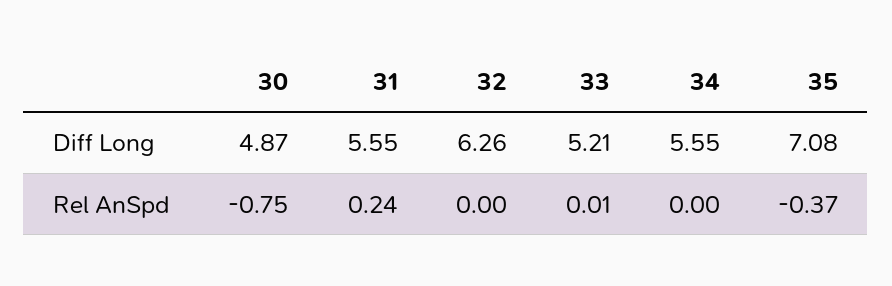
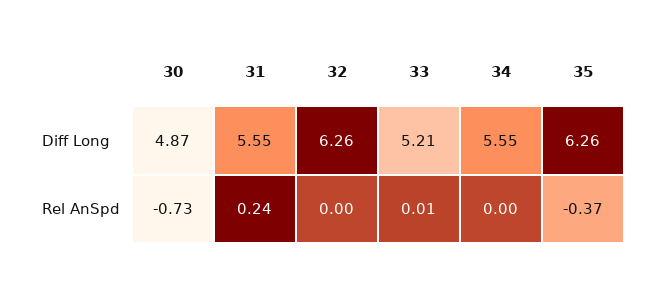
  {
    "30": {
      "Diff Long": 4.87,
-     "Rel AnSpd": -0.75
+     "Rel AnSpd": -0.73
    },
    "31": {
      "Diff Long": 5.55,
      "Rel AnSpd": 0.24
    },
    "32": {
      "Diff Long": 6.26,
      "Rel AnSpd": 0
    },
    "33": {
      "Diff Long": 5.21,
      "Rel AnSpd": 0.01
    },
    "34": {
      "Diff Long": 5.55,
      "Rel AnSpd": 0
    },
    "35": {
-     "Diff Long": 7.08,
+     "Diff Long": 6.26,
      "Rel AnSpd": -0.37
    }
  }

